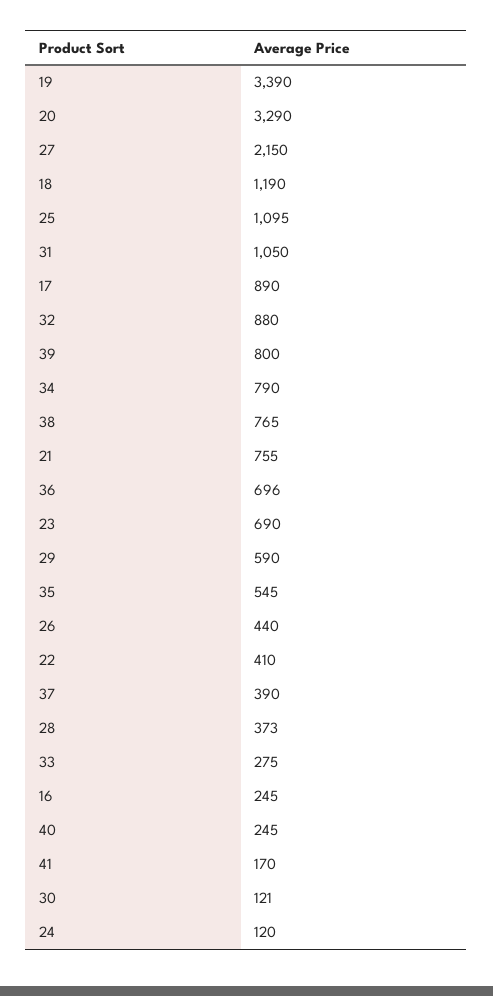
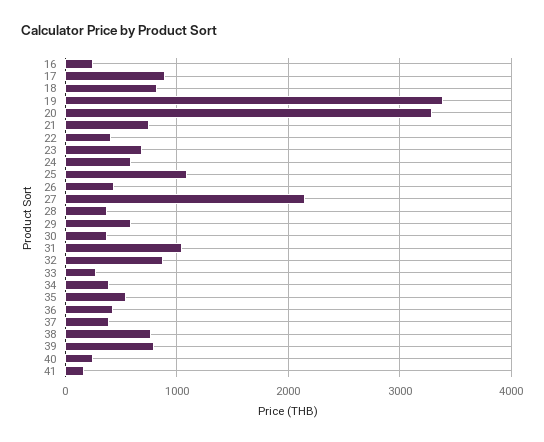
  {
    "19": 3390,
    "20": 3290,
    "27": 2150,
-   "18": 1190,
+   "18": 800,
    "25": 1095,
    "31": 1050,
    "17": 890,
    "32": 880,
    "39": 800,
-   "34": 790,
+   "34": 400,
    "38": 765,
    "21": 755,
-   "36": 696,
+   "36": 400,
    "23": 690,
    "29": 590,
    "35": 545,
    "26": 440,
    "22": 410,
    "37": 390,
    "28": 373,
    "33": 275,
    "16": 245,
    "40": 245,
    "41": 170,
-   "30": 121,
+   "30": 400,
-   "24": 120
+   "24": 600
  }

